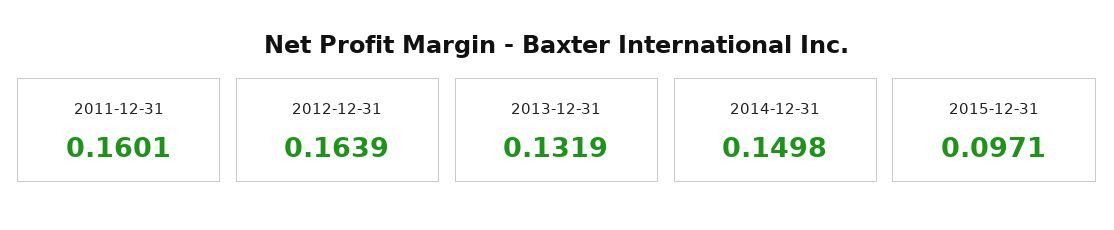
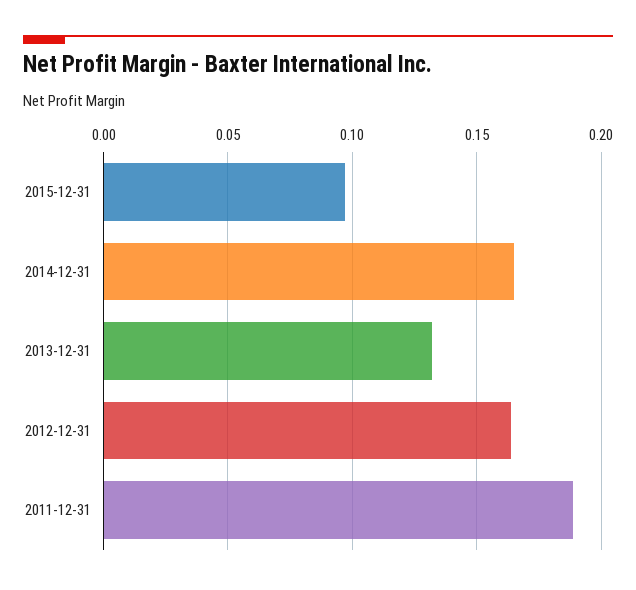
  {
-   "2011-12-31": 0.1601,
+   "2011-12-31": 0.19,
    "2012-12-31": 0.1639,
    "2013-12-31": 0.1319,
-   "2014-12-31": 0.1498,
+   "2014-12-31": 0.165,
    "2015-12-31": 0.0971
  }

